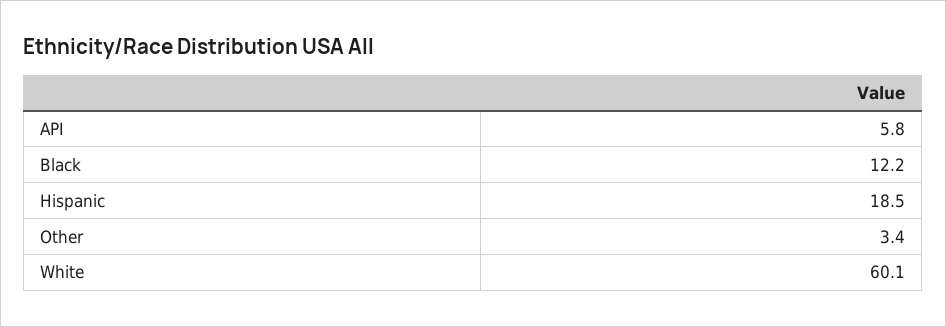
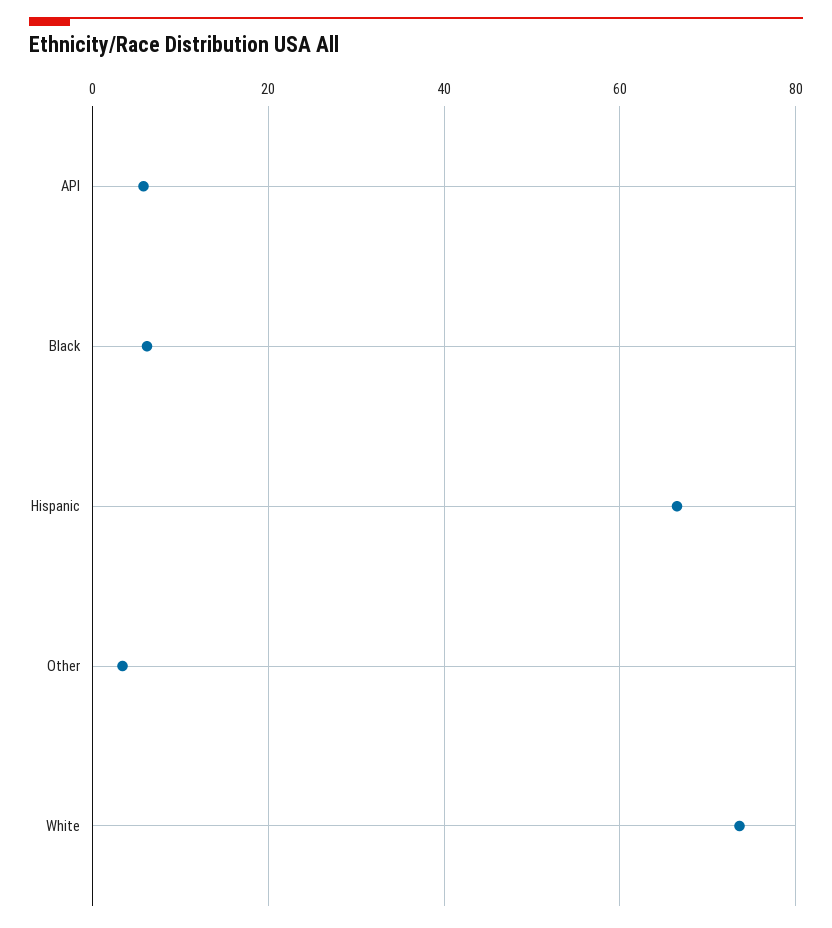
  {
    "API": 5.8,
-   "Black": 12.2,
+   "Black": 6,
-   "Hispanic": 18.5,
+   "Hispanic": 66,
    "Other": 3.4,
-   "White": 60.1
+   "White": 74
  }

